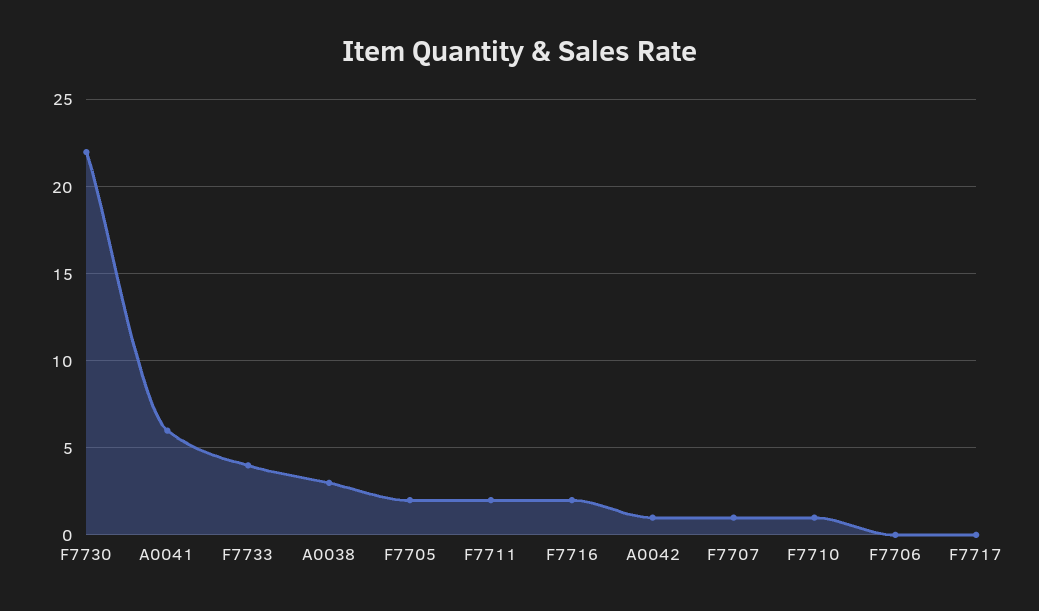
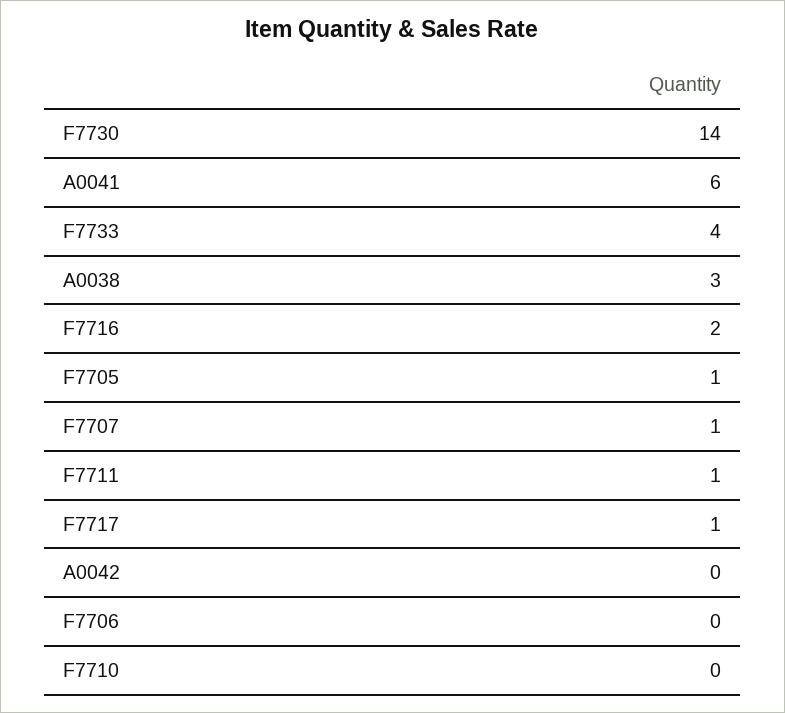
  {
-   "F7730": 22,
+   "F7730": 14,
    "A0041": 6,
    "F7733": 4,
    "A0038": 3,
-   "F7705": 2,
+   "F7705": 1,
-   "F7711": 2,
+   "F7711": 1,
    "F7716": 2,
-   "A0042": 1,
+   "A0042": 0,
    "F7707": 1,
-   "F7710": 1,
+   "F7710": 0,
    "F7706": 0,
-   "F7717": 0
+   "F7717": 1
  }

